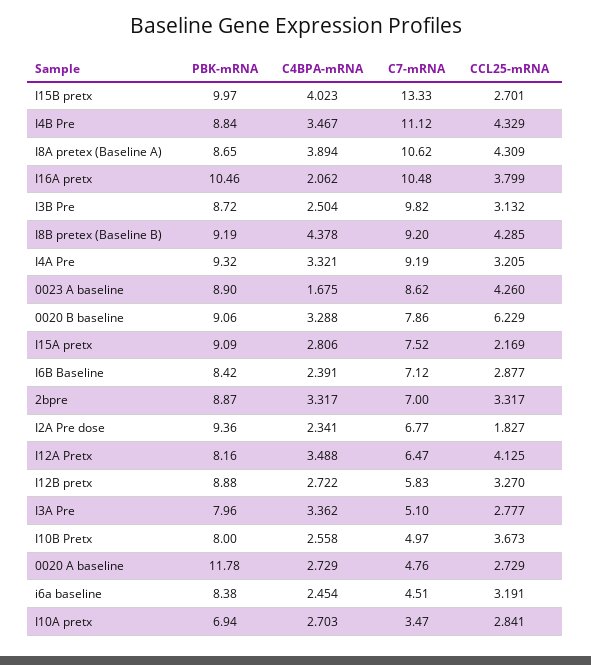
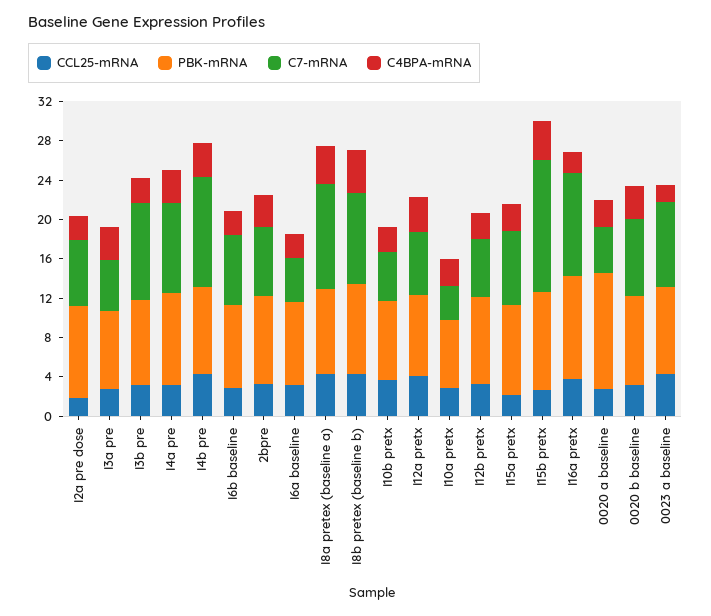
  {
    "PBK-mRNA": {
      "I15B pretx": 9.97,
      "I4B Pre": 8.84,
      "I8A pretex (Baseline A)": 8.65,
      "I16A pretx": 10.46,
      "I3B Pre": 8.72,
      "I8B pretex (Baseline B)": 9.19,
      "I4A Pre": 9.32,
      "0023 A baseline": 8.9,
      "0020 B baseline": 9.06,
      "I15A pretx": 9.09,
      "I6B Baseline": 8.42,
      "2bpre": 8.87,
      "I2A Pre dose": 9.36,
      "I12A Pretx": 8.16,
      "I12B pretx": 8.88,
      "I3A Pre": 7.96,
      "I10B Pretx": 8,
      "0020 A baseline": 11.78,
      "i6a baseline": 8.38,
      "I10A pretx": 6.94
    },
    "C4BPA-mRNA": {
      "I15B pretx": 4.023,
      "I4B Pre": 3.467,
      "I8A pretex (Baseline A)": 3.894,
      "I16A pretx": 2.062,
      "I3B Pre": 2.504,
      "I8B pretex (Baseline B)": 4.378,
      "I4A Pre": 3.321,
      "0023 A baseline": 1.675,
      "0020 B baseline": 3.288,
      "I15A pretx": 2.806,
      "I6B Baseline": 2.391,
      "2bpre": 3.317,
      "I2A Pre dose": 2.341,
      "I12A Pretx": 3.488,
      "I12B pretx": 2.722,
      "I3A Pre": 3.362,
      "I10B Pretx": 2.558,
      "0020 A baseline": 2.729,
      "i6a baseline": 2.454,
      "I10A pretx": 2.703
    },
    "C7-mRNA": {
      "I15B pretx": 13.33,
      "I4B Pre": 11.12,
      "I8A pretex (Baseline A)": 10.62,
      "I16A pretx": 10.48,
      "I3B Pre": 9.82,
      "I8B pretex (Baseline B)": 9.2,
      "I4A Pre": 9.19,
      "0023 A baseline": 8.62,
      "0020 B baseline": 7.86,
      "I15A pretx": 7.52,
      "I6B Baseline": 7.12,
      "2bpre": 7,
      "I2A Pre dose": 6.77,
      "I12A Pretx": 6.47,
      "I12B pretx": 5.83,
      "I3A Pre": 5.1,
      "I10B Pretx": 4.97,
      "0020 A baseline": 4.76,
      "i6a baseline": 4.51,
      "I10A pretx": 3.47
    },
    "CCL25-mRNA": {
      "I15B pretx": 2.701,
      "I4B Pre": 4.329,
      "I8A pretex (Baseline A)": 4.309,
      "I16A pretx": 3.799,
      "I3B Pre": 3.132,
      "I8B pretex (Baseline B)": 4.285,
      "I4A Pre": 3.205,
      "0023 A baseline": 4.26,
-     "0020 B baseline": 6.229,
+     "0020 B baseline": 3,
      "I15A pretx": 2.169,
      "I6B Baseline": 2.877,
      "2bpre": 3.317,
      "I2A Pre dose": 1.827,
      "I12A Pretx": 4.125,
      "I12B pretx": 3.27,
      "I3A Pre": 2.777,
      "I10B Pretx": 3.673,
      "0020 A baseline": 2.729,
      "i6a baseline": 3.191,
      "I10A pretx": 2.841
    }
  }

